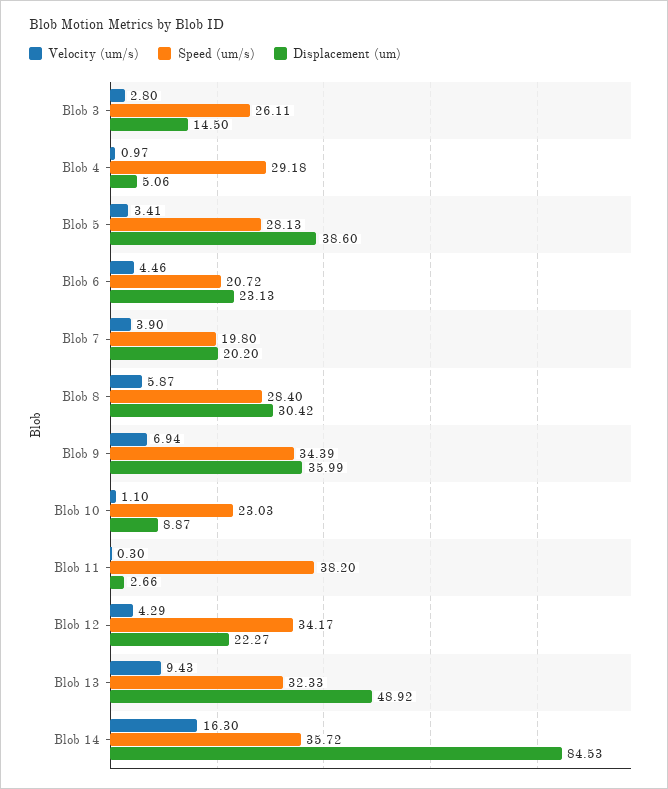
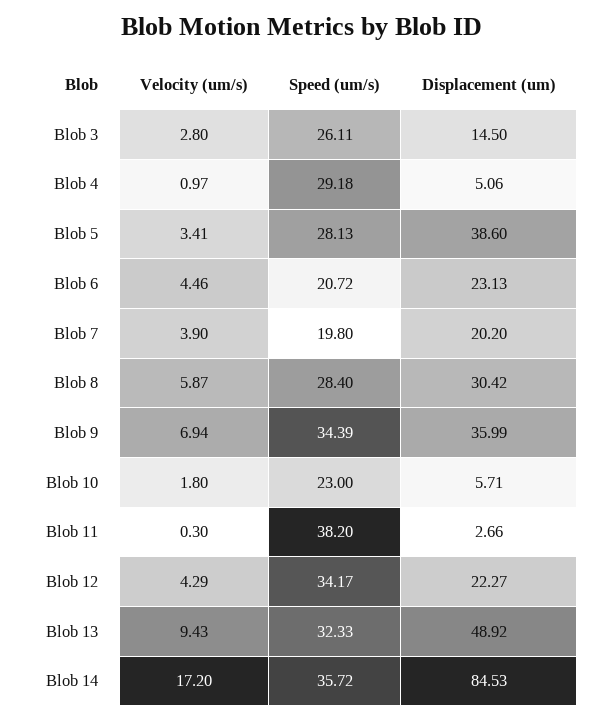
  {
    "Velocity (um/s)": {
      "Blob 3": 2.8,
      "Blob 4": 0.97,
      "Blob 5": 3.41,
      "Blob 6": 4.46,
      "Blob 7": 3.9,
      "Blob 8": 5.87,
      "Blob 9": 6.94,
-     "Blob 10": 1.1,
+     "Blob 10": 1.8,
      "Blob 11": 0.3,
      "Blob 12": 4.29,
      "Blob 13": 9.43,
-     "Blob 14": 16.3
+     "Blob 14": 17.2
    },
    "Speed (um/s)": {
      "Blob 3": 26.11,
      "Blob 4": 29.18,
      "Blob 5": 28.13,
      "Blob 6": 20.72,
      "Blob 7": 19.8,
      "Blob 8": 28.4,
      "Blob 9": 34.39,
-     "Blob 10": 23.03,
+     "Blob 10": 23,
      "Blob 11": 38.2,
      "Blob 12": 34.17,
      "Blob 13": 32.33,
      "Blob 14": 35.72
    },
    "Displacement (um)": {
      "Blob 3": 14.5,
      "Blob 4": 5.06,
      "Blob 5": 38.6,
      "Blob 6": 23.13,
      "Blob 7": 20.2,
      "Blob 8": 30.42,
      "Blob 9": 35.99,
-     "Blob 10": 8.87,
+     "Blob 10": 5.71,
      "Blob 11": 2.66,
      "Blob 12": 22.27,
      "Blob 13": 48.92,
      "Blob 14": 84.53
    }
  }

